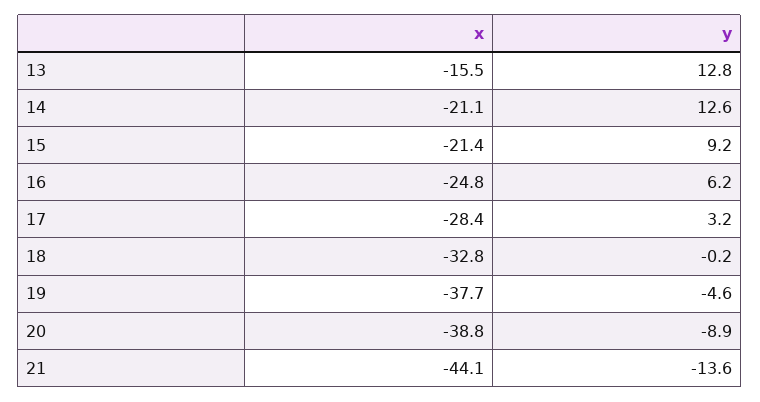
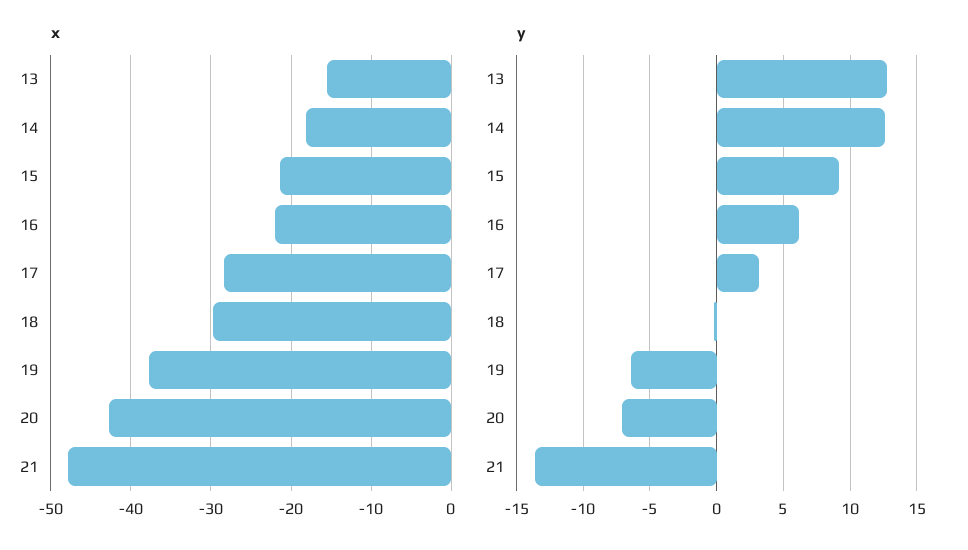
  {
    "x": {
      "13": -15.5,
-     "14": -21.1,
+     "14": -18,
      "15": -21.4,
-     "16": -24.8,
+     "16": -22,
      "17": -28.4,
-     "18": -32.8,
+     "18": -30,
      "19": -37.7,
-     "20": -38.8,
+     "20": -43,
-     "21": -44.1
+     "21": -48
    },
    "y": {
      "13": 12.8,
      "14": 12.6,
      "15": 9.2,
      "16": 6.2,
      "17": 3.2,
      "18": -0.2,
-     "19": -4.6,
+     "19": -6.5,
-     "20": -8.9,
+     "20": -7,
      "21": -13.6
    }
  }

